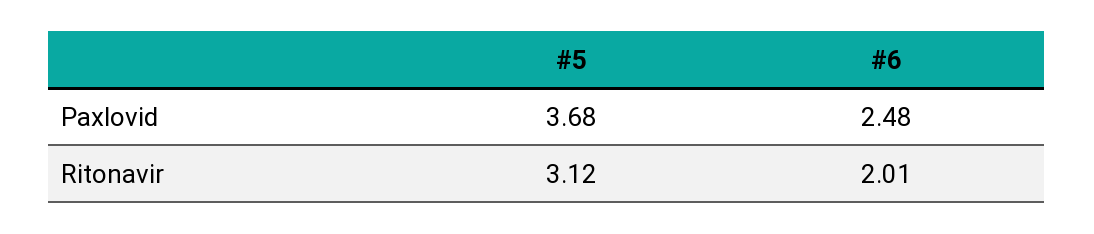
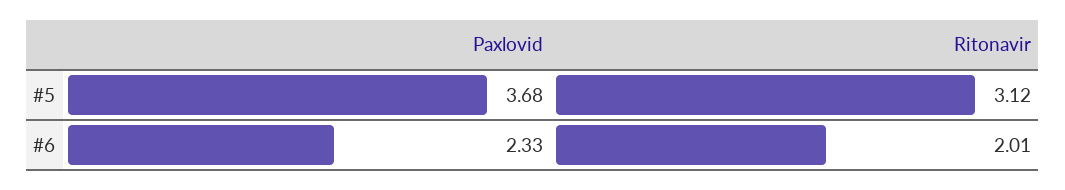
  {
    "#5": {
      "Paxlovid": 3.68,
      "Ritonavir": 3.12
    },
    "#6": {
-     "Paxlovid": 2.48,
+     "Paxlovid": 2.33,
      "Ritonavir": 2.01
    }
  }

